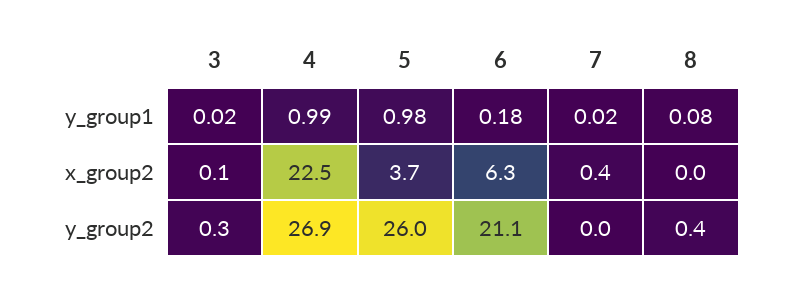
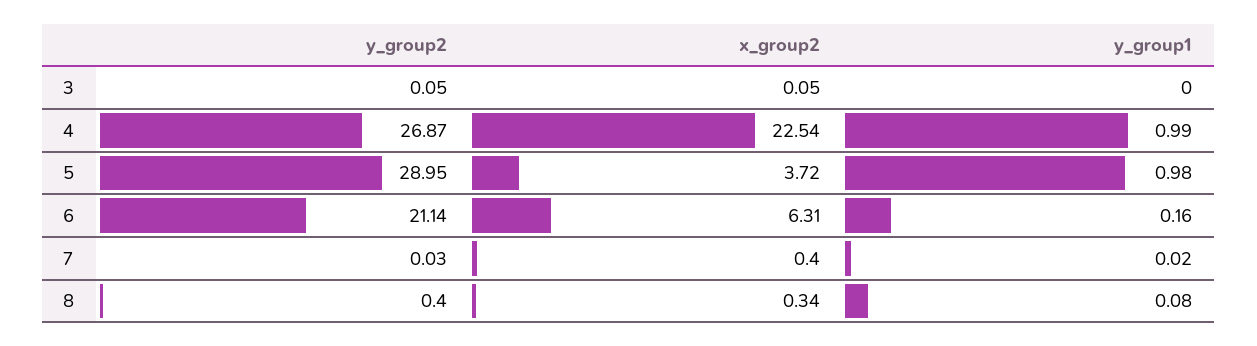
  {
    "3": {
-     "y_group1": 0.02,
+     "y_group1": 0,
      "x_group2": 0.05,
-     "y_group2": 0.3
+     "y_group2": 0.05
    },
    "4": {
      "y_group1": 0.99,
      "x_group2": 22.54,
      "y_group2": 26.87
    },
    "5": {
      "y_group1": 0.98,
      "x_group2": 3.72,
-     "y_group2": 26
+     "y_group2": 28.95
    },
    "6": {
-     "y_group1": 0.18,
+     "y_group1": 0.16,
      "x_group2": 6.31,
      "y_group2": 21.14
    },
    "7": {
      "y_group1": 0.02,
      "x_group2": 0.4,
      "y_group2": 0.03
    },
    "8": {
      "y_group1": 0.08,
-     "x_group2": 0,
+     "x_group2": 0.34,
      "y_group2": 0.4
    }
  }

